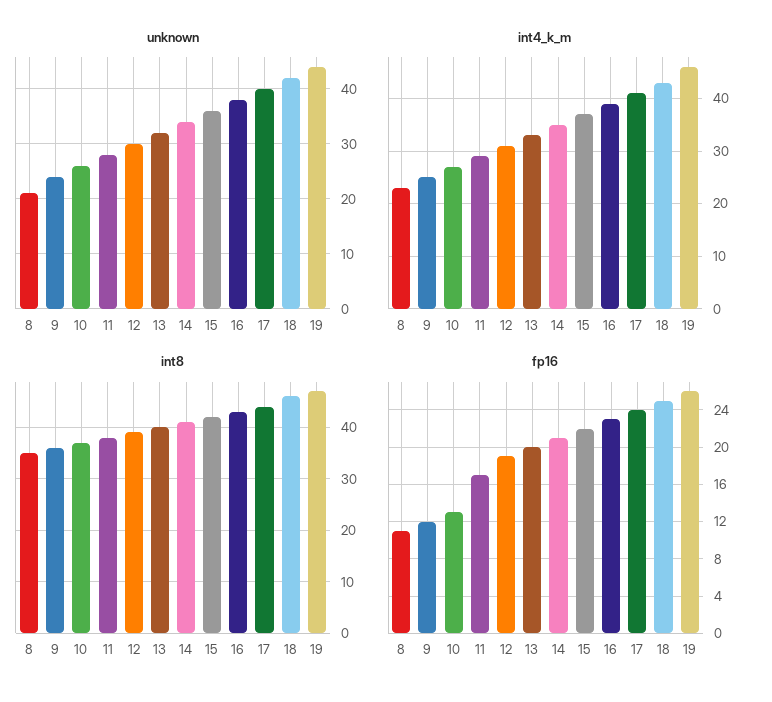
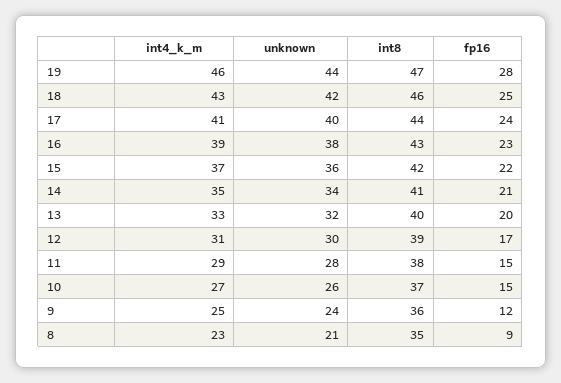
  {
    "unknown": {
      "8": 21,
      "9": 24,
      "10": 26,
      "11": 28,
      "12": 30,
      "13": 32,
      "14": 34,
      "15": 36,
      "16": 38,
      "17": 40,
      "18": 42,
      "19": 44
    },
    "int4_k_m": {
      "8": 23,
      "9": 25,
      "10": 27,
      "11": 29,
      "12": 31,
      "13": 33,
      "14": 35,
      "15": 37,
      "16": 39,
      "17": 41,
      "18": 43,
      "19": 46
    },
    "int8": {
      "8": 35,
      "9": 36,
      "10": 37,
      "11": 38,
      "12": 39,
      "13": 40,
      "14": 41,
      "15": 42,
      "16": 43,
      "17": 44,
      "18": 46,
      "19": 47
    },
    "fp16": {
-     "8": 11,
+     "8": 9,
      "9": 12,
-     "10": 13,
+     "10": 15,
-     "11": 17,
+     "11": 15,
-     "12": 19,
+     "12": 17,
      "13": 20,
      "14": 21,
      "15": 22,
      "16": 23,
      "17": 24,
      "18": 25,
-     "19": 26
+     "19": 28
    }
  }

